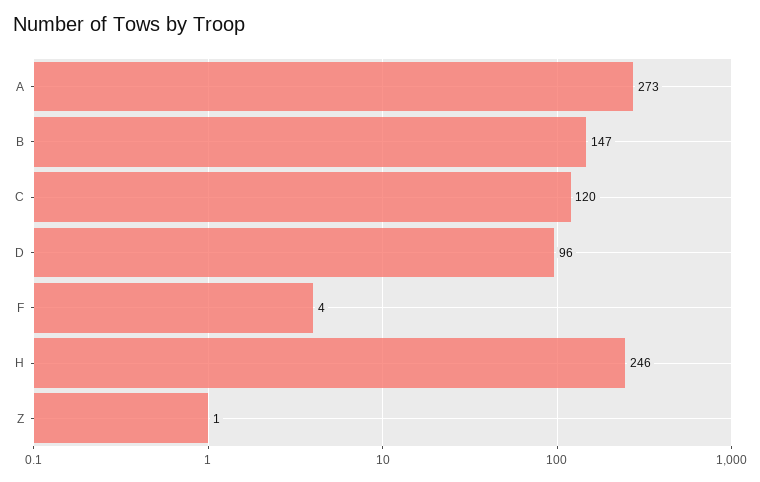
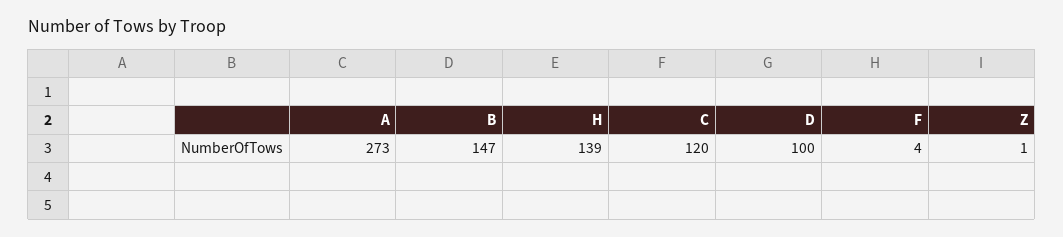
  {
    "A": 273,
    "B": 147,
    "C": 120,
-   "D": 96,
+   "D": 100,
    "F": 4,
-   "H": 246,
+   "H": 139,
    "Z": 1
  }

